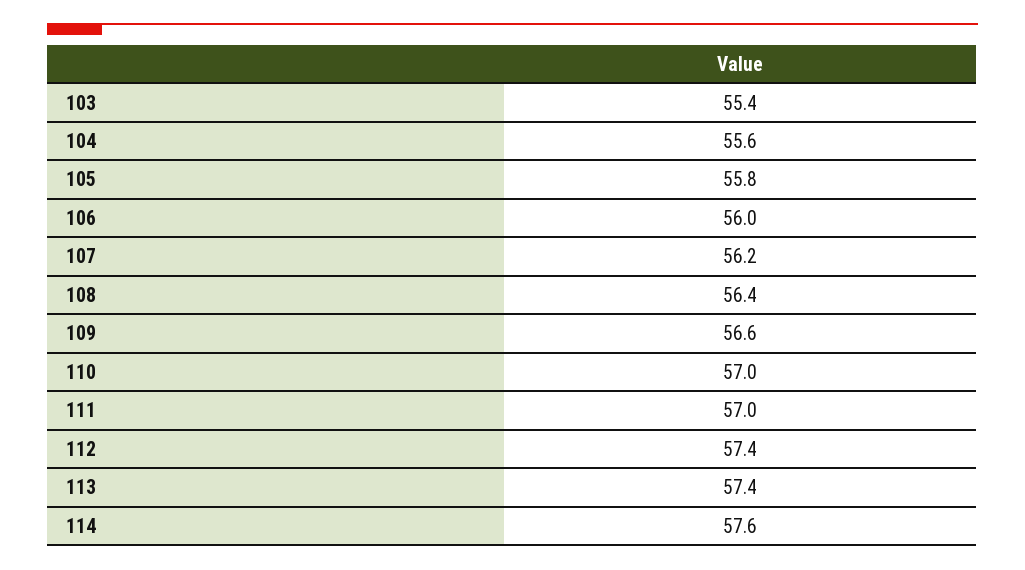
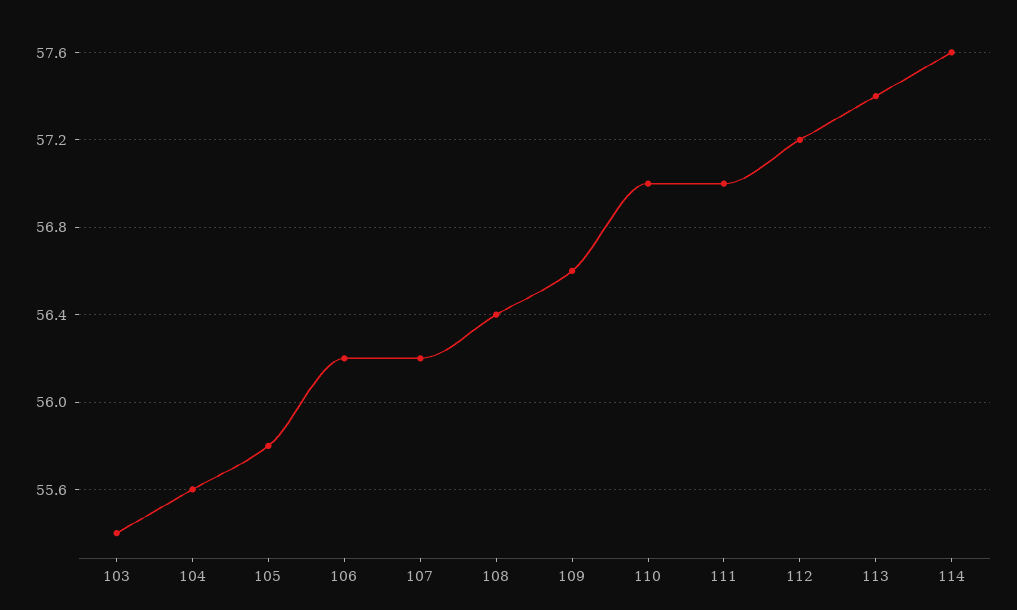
  {
    "103": 55.4,
    "104": 55.6,
    "105": 55.8,
-   "106": 56,
+   "106": 56.2,
    "107": 56.2,
    "108": 56.4,
    "109": 56.6,
    "110": 57,
    "111": 57,
-   "112": 57.4,
+   "112": 57.2,
    "113": 57.4,
    "114": 57.6
  }

